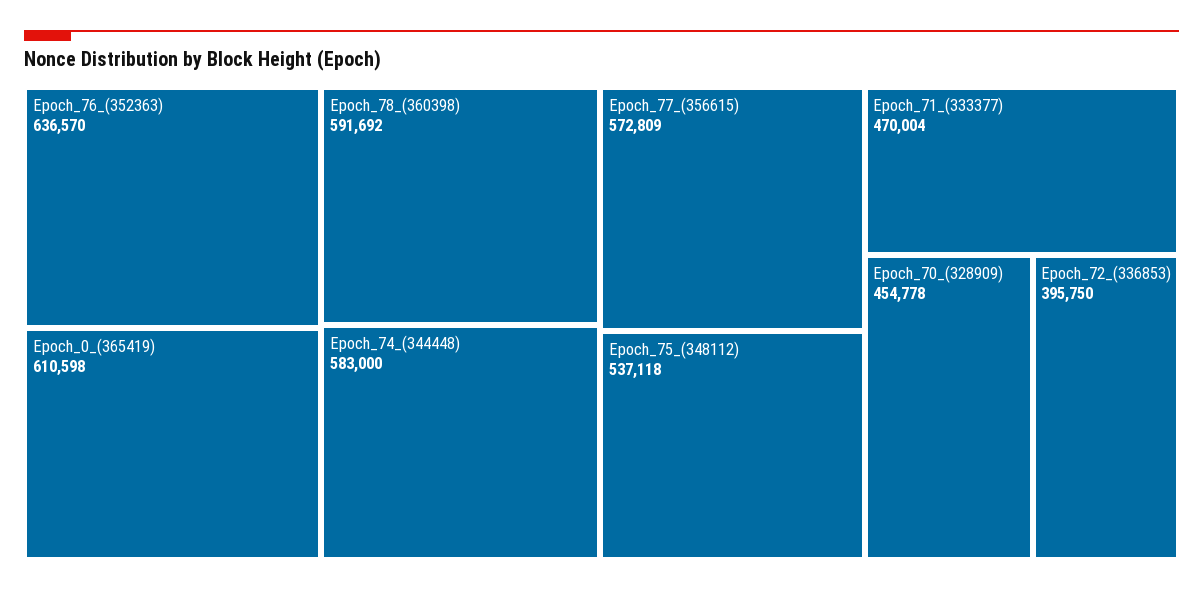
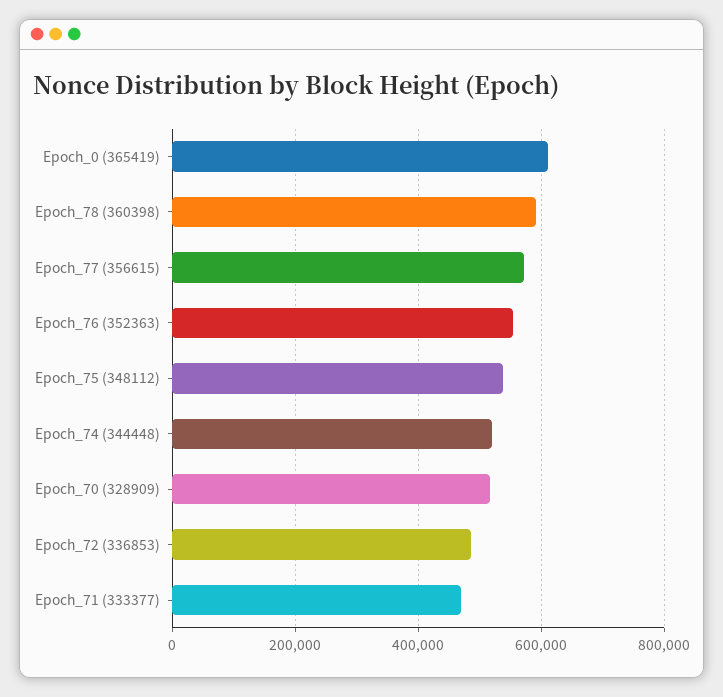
  {
-   "Epoch_76_(352363)": 636570,
+   "Epoch_76_(352363)": 560000,
    "Epoch_0_(365419)": 610598,
    "Epoch_78_(360398)": 591692,
-   "Epoch_74_(344448)": 583000,
+   "Epoch_74_(344448)": 520000,
    "Epoch_77_(356615)": 572809,
    "Epoch_75_(348112)": 537118,
    "Epoch_71_(333377)": 470004,
-   "Epoch_70_(328909)": 454778,
+   "Epoch_70_(328909)": 520000,
-   "Epoch_72_(336853)": 395750
+   "Epoch_72_(336853)": 480000
  }

